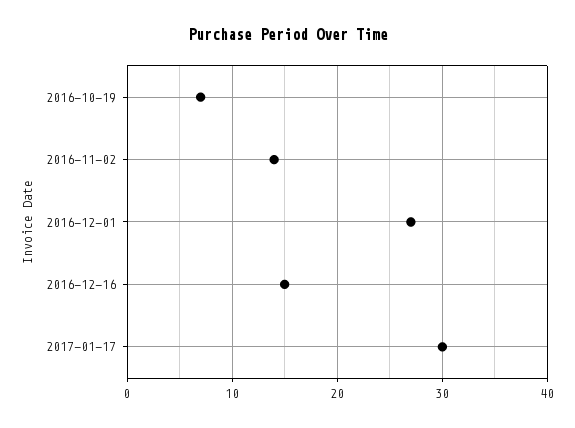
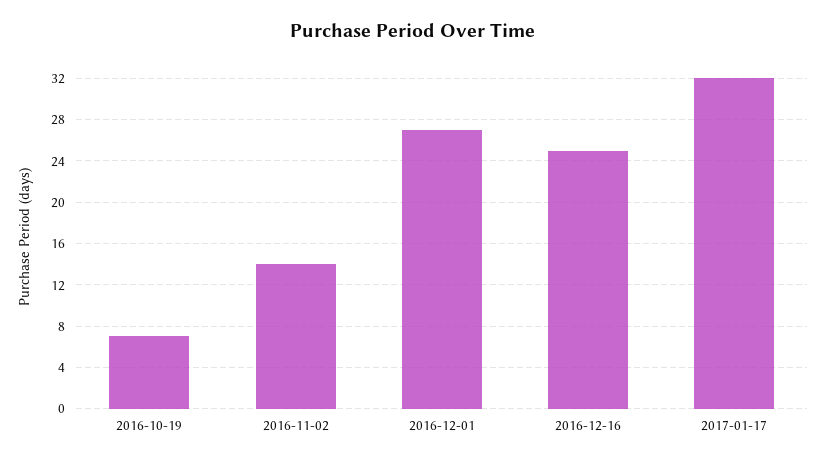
  {
    "2016-10-19": 7,
    "2016-11-02": 14,
    "2016-12-01": 27,
-   "2016-12-16": 15,
+   "2016-12-16": 25,
-   "2017-01-17": 30
+   "2017-01-17": 32
  }

